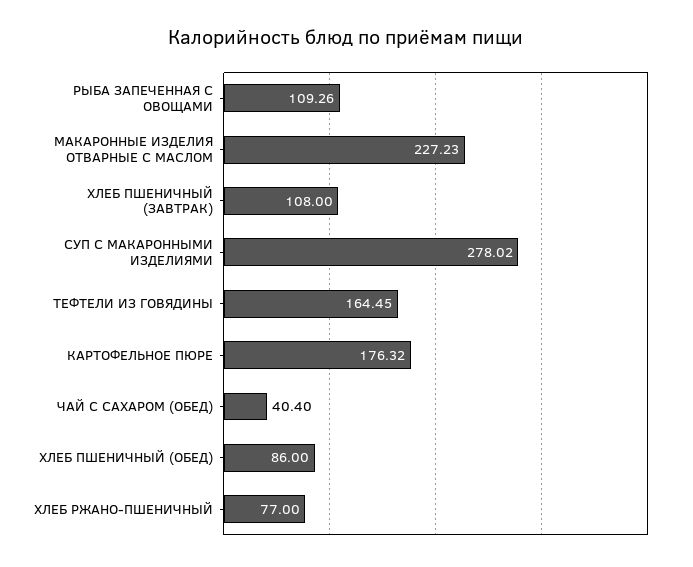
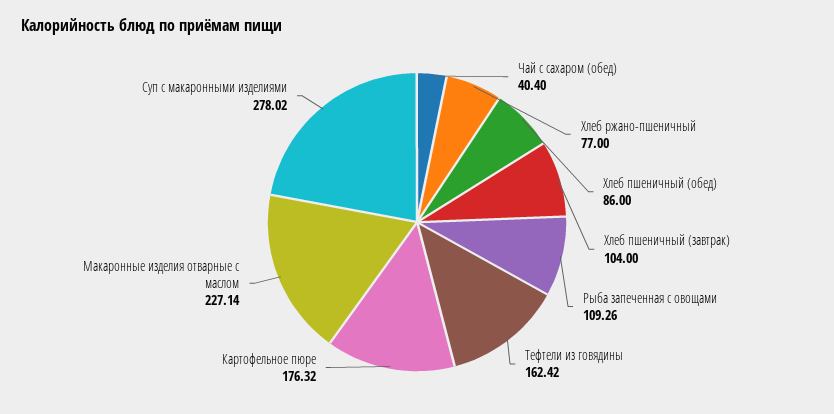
  {
    "РЫБА ЗАПЕЧЕННАЯ С ОВОЩАМИ": 109.26,
-   "МАКАРОННЫЕ ИЗДЕЛИЯ ОТВАРНЫЕ С МАСЛОМ": 227.23,
+   "МАКАРОННЫЕ ИЗДЕЛИЯ ОТВАРНЫЕ С МАСЛОМ": 227.14,
-   "ХЛЕБ ПШЕНИЧНЫЙ (ЗАВТРАК)": 108,
+   "ХЛЕБ ПШЕНИЧНЫЙ (ЗАВТРАК)": 104,
    "СУП С МАКАРОННЫМИ ИЗДЕЛИЯМИ": 278.02,
-   "ТЕФТЕЛИ ИЗ ГОВЯДИНЫ": 164.45,
+   "ТЕФТЕЛИ ИЗ ГОВЯДИНЫ": 162.42,
    "КАРТОФЕЛЬНОЕ ПЮРЕ": 176.32,
    "ЧАЙ С САХАРОМ (ОБЕД)": 40.4,
    "ХЛЕБ ПШЕНИЧНЫЙ (ОБЕД)": 86,
    "ХЛЕБ РЖАНО-ПШЕНИЧНЫЙ": 77
  }

